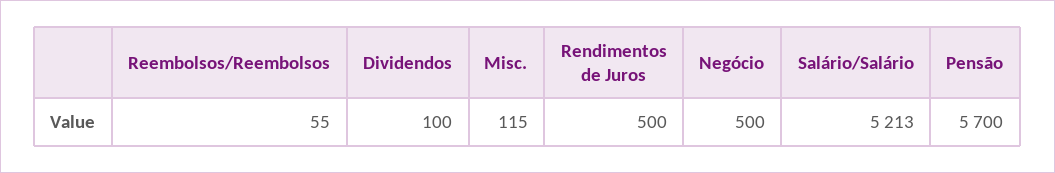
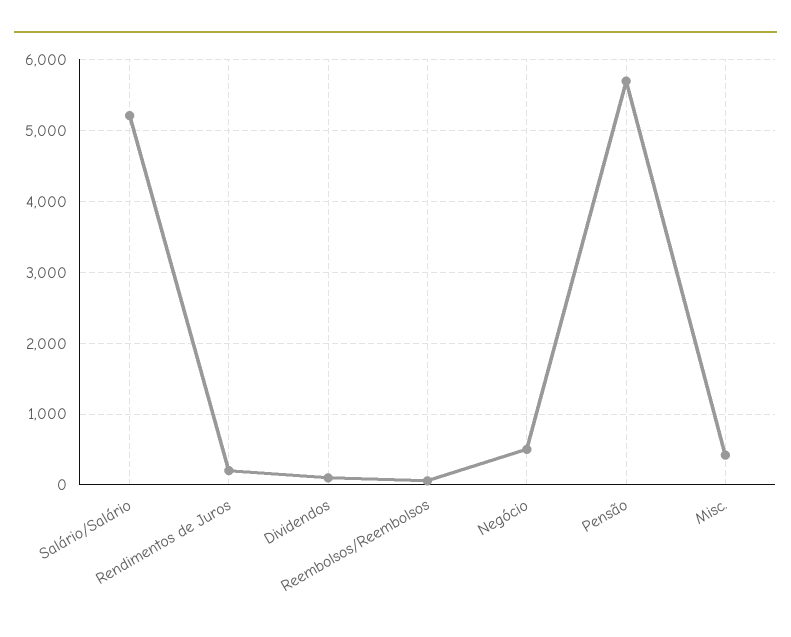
  {
    "Reembolsos/Reembolsos": 55,
    "Dividendos": 100,
-   "Misc.": 115,
+   "Misc.": 400,
-   "Rendimentos de Juros": 500,
+   "Rendimentos de Juros": 200,
    "Negócio": 500,
    "Salário/Salário": 5213,
    "Pensão": 5700
  }

